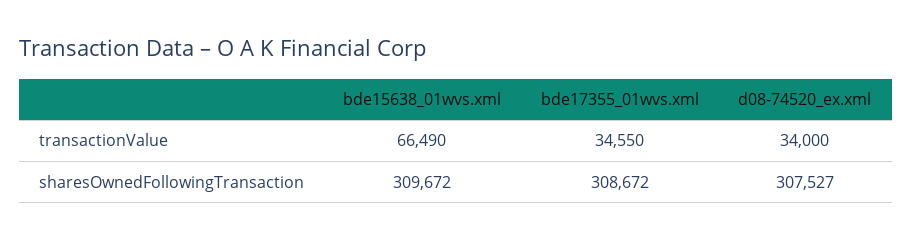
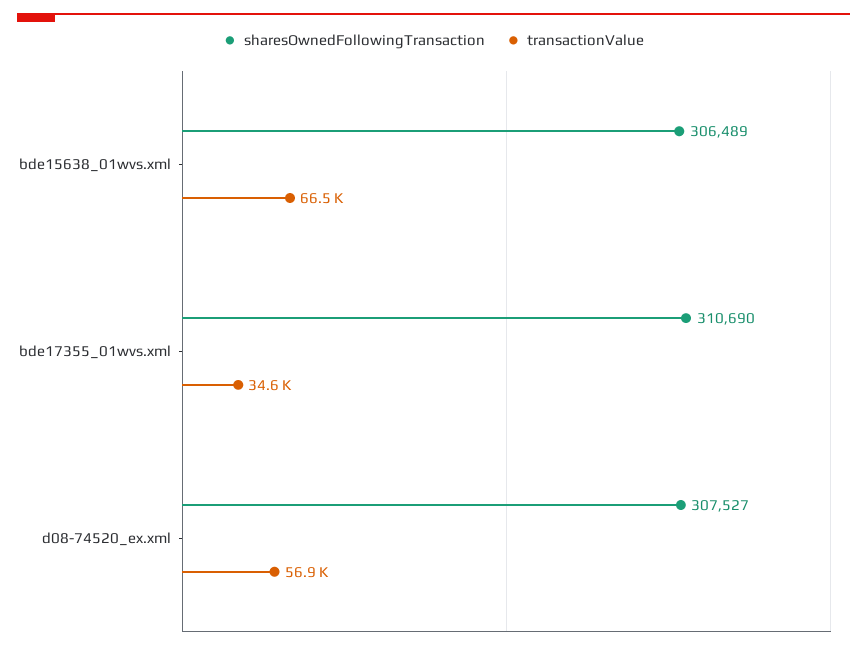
  {
    "transactionValue": {
      "bde15638_01wvs.xml": 66490,
      "bde17355_01wvs.xml": 34550,
-     "d08-74520_ex.xml": 34000
+     "d08-74520_ex.xml": 56900
    },
    "sharesOwnedFollowingTransaction": {
-     "bde15638_01wvs.xml": 309672,
+     "bde15638_01wvs.xml": 306489,
-     "bde17355_01wvs.xml": 308672,
+     "bde17355_01wvs.xml": 310690,
      "d08-74520_ex.xml": 307527
    }
  }

